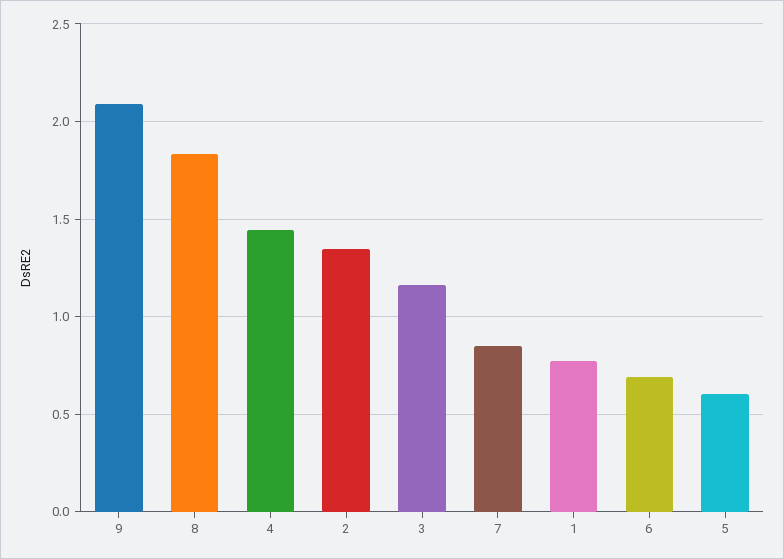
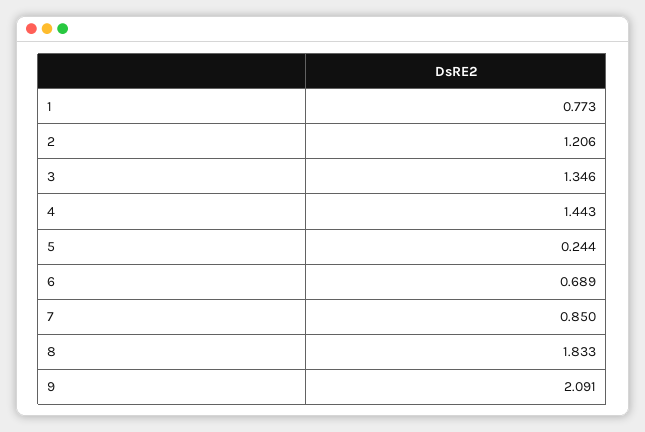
  {
    "9": 2.091,
    "8": 1.833,
    "4": 1.443,
-   "2": 1.35,
+   "2": 1.206,
-   "3": 1.15,
+   "3": 1.346,
    "7": 0.85,
    "1": 0.773,
    "6": 0.689,
-   "5": 0.6
+   "5": 0.244
  }

